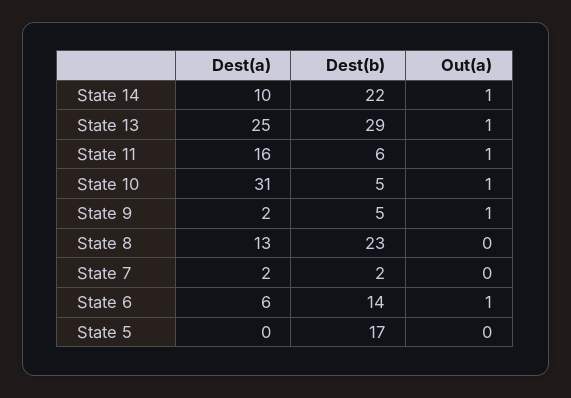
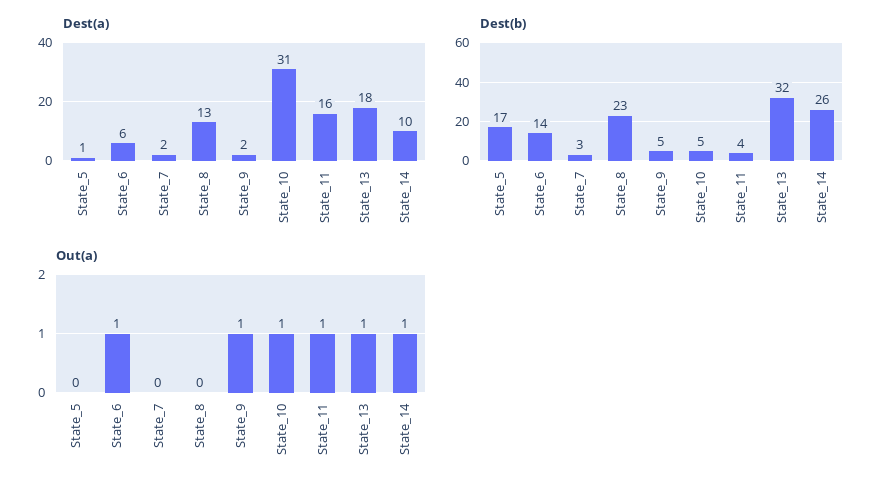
  {
    "Dest(a)": {
      "State 14": 10,
-     "State 13": 25,
+     "State 13": 18,
      "State 11": 16,
      "State 10": 31,
      "State 9": 2,
      "State 8": 13,
      "State 7": 2,
      "State 6": 6,
-     "State 5": 0
+     "State 5": 1
    },
    "Dest(b)": {
-     "State 14": 22,
+     "State 14": 26,
-     "State 13": 29,
+     "State 13": 32,
-     "State 11": 6,
+     "State 11": 4,
      "State 10": 5,
      "State 9": 5,
      "State 8": 23,
-     "State 7": 2,
+     "State 7": 3,
      "State 6": 14,
      "State 5": 17
    },
    "Out(a)": {
      "State 14": 1,
      "State 13": 1,
      "State 11": 1,
      "State 10": 1,
      "State 9": 1,
      "State 8": 0,
      "State 7": 0,
      "State 6": 1,
      "State 5": 0
    }
  }

